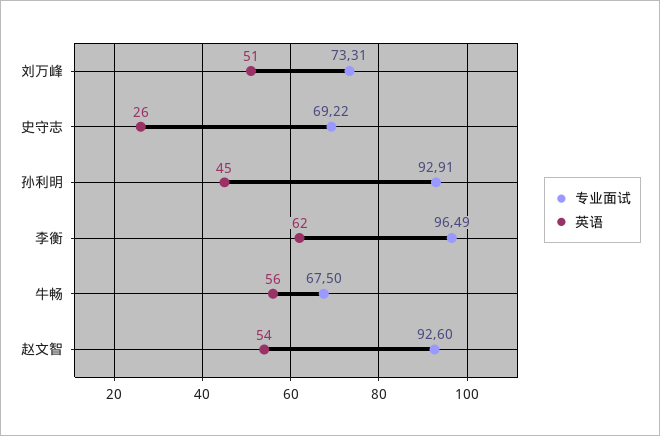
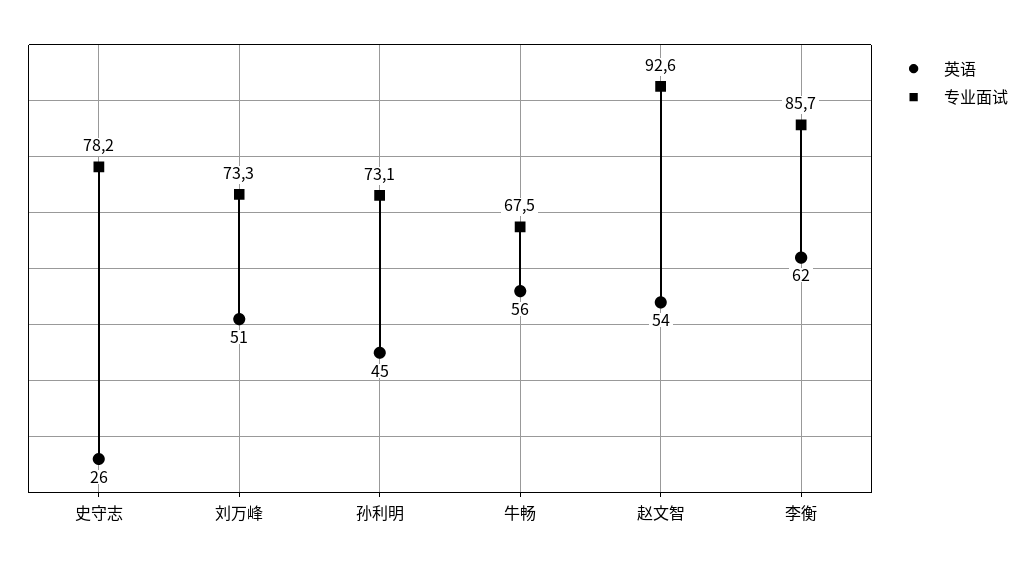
  {
    "专业面试": {
      "刘万峰": 73.31,
-     "史守志": 69.22,
+     "史守志": 78.2,
-     "孙利明": 92.91,
+     "孙利明": 73.1,
-     "李衡": 96.49,
+     "李衡": 85.7,
      "牛畅": 67.5,
      "赵文智": 92.6
    },
    "英语": {
      "刘万峰": 51,
      "史守志": 26,
      "孙利明": 45,
      "李衡": 62,
      "牛畅": 56,
      "赵文智": 54
    }
  }

